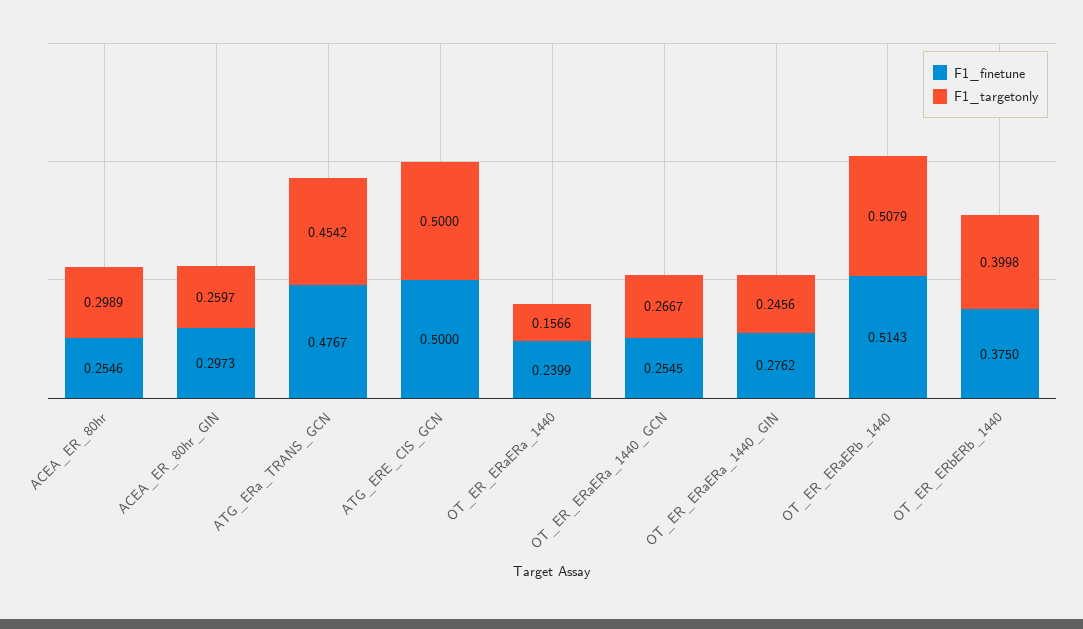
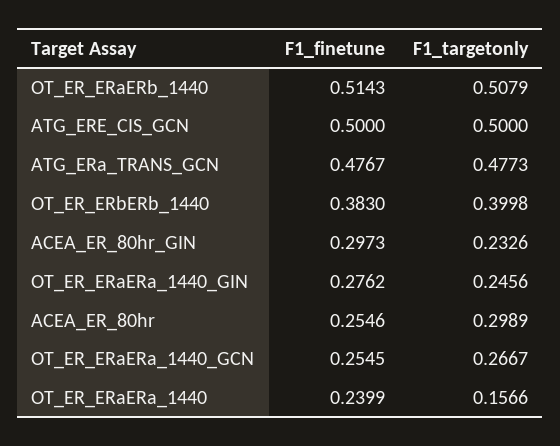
  {
    "F1_finetune": {
      "ACEA_ER_80hr": 0.2546,
      "ACEA_ER_80hr_GIN": 0.2973,
      "ATG_ERa_TRANS_GCN": 0.4767,
      "ATG_ERE_CIS_GCN": 0.5,
      "OT_ER_ERaERa_1440": 0.2399,
      "OT_ER_ERaERa_1440_GCN": 0.2545,
      "OT_ER_ERaERa_1440_GIN": 0.2762,
      "OT_ER_ERaERb_1440": 0.5143,
-     "OT_ER_ERbERb_1440": 0.375
+     "OT_ER_ERbERb_1440": 0.383
    },
    "F1_targetonly": {
      "ACEA_ER_80hr": 0.2989,
-     "ACEA_ER_80hr_GIN": 0.2597,
+     "ACEA_ER_80hr_GIN": 0.2326,
-     "ATG_ERa_TRANS_GCN": 0.4542,
+     "ATG_ERa_TRANS_GCN": 0.4773,
      "ATG_ERE_CIS_GCN": 0.5,
      "OT_ER_ERaERa_1440": 0.1566,
      "OT_ER_ERaERa_1440_GCN": 0.2667,
      "OT_ER_ERaERa_1440_GIN": 0.2456,
      "OT_ER_ERaERb_1440": 0.5079,
      "OT_ER_ERbERb_1440": 0.3998
    }
  }

